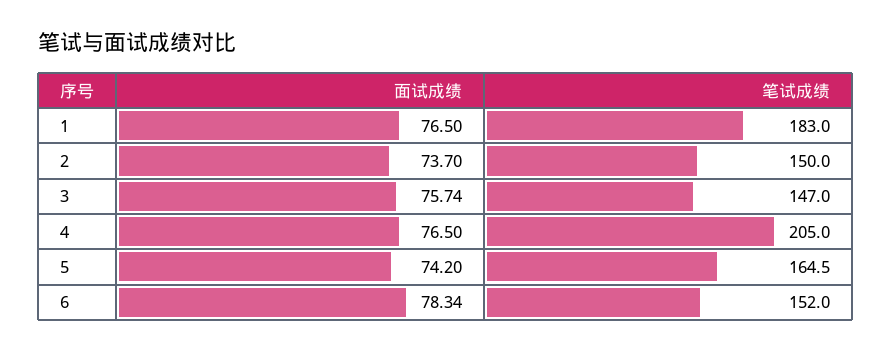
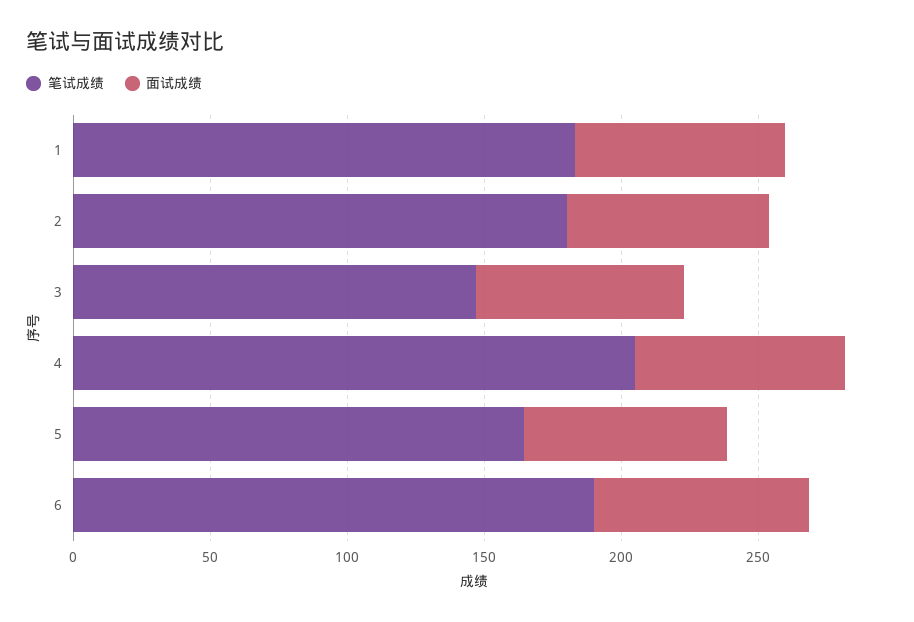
  {
    "面试成绩": {
      "1": 76.5,
      "2": 73.7,
      "3": 75.74,
      "4": 76.5,
      "5": 74.2,
      "6": 78.34
    },
    "笔试成绩": {
      "1": 183,
-     "2": 150,
+     "2": 180,
      "3": 147,
      "4": 205,
      "5": 164.5,
-     "6": 152
+     "6": 190
    }
  }

